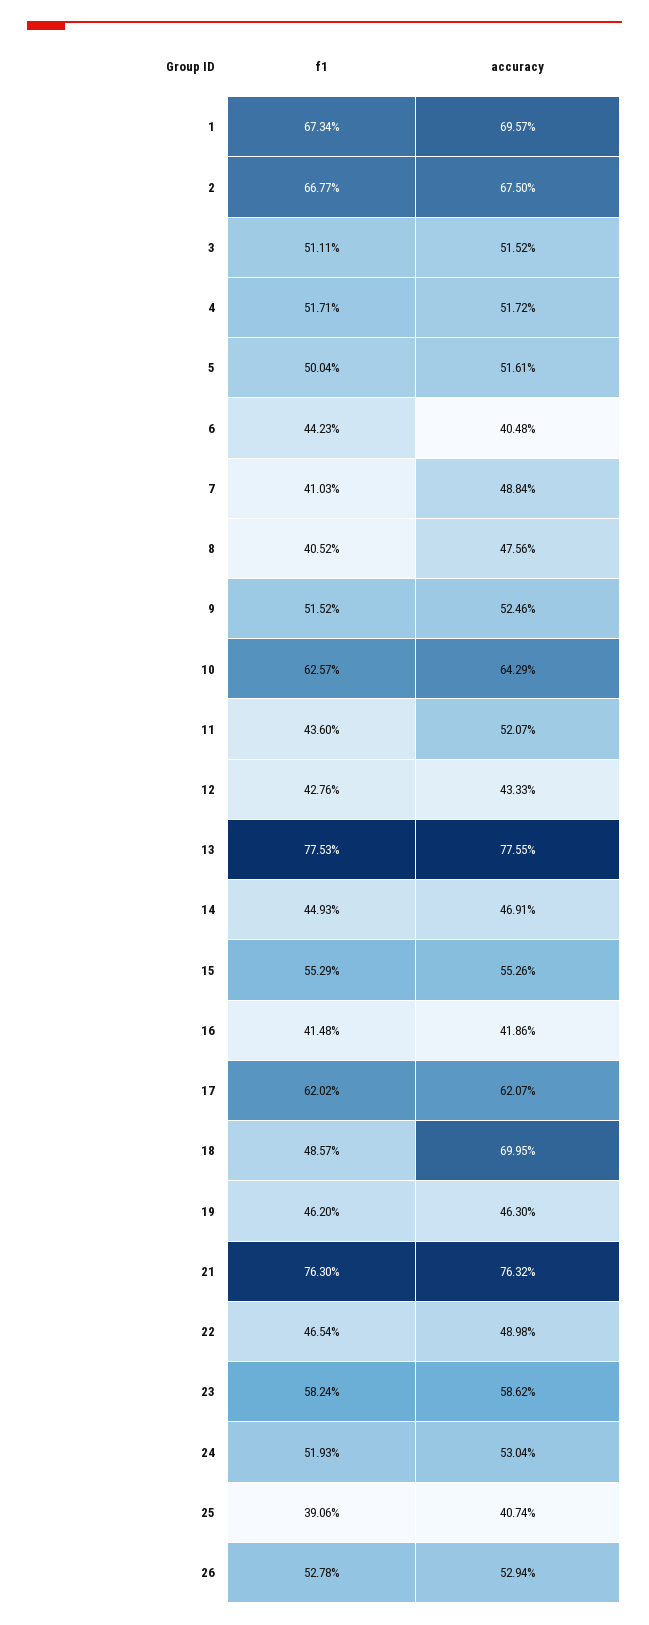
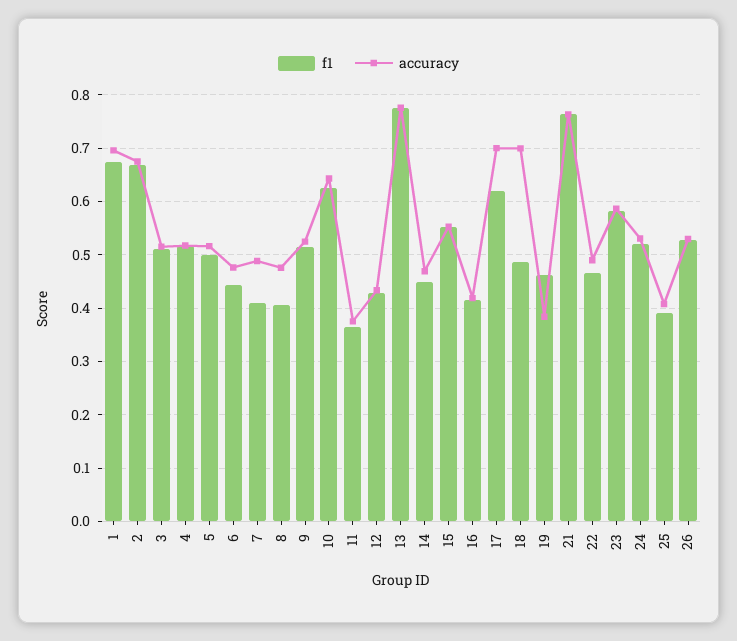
  {
    "f1": {
      "1": 0.6734,
      "2": 0.6677,
      "3": 0.5111,
      "4": 0.5171,
      "5": 0.5004,
      "6": 0.4423,
      "7": 0.4103,
      "8": 0.4052,
      "9": 0.5152,
      "10": 0.6257,
-     "11": 0.436,
+     "11": 0.36,
      "12": 0.4276,
      "13": 0.7753,
      "14": 0.4493,
      "15": 0.5529,
      "16": 0.4148,
      "17": 0.6202,
      "18": 0.4857,
      "19": 0.462,
      "21": 0.763,
      "22": 0.4654,
      "23": 0.5824,
      "24": 0.5193,
      "25": 0.3906,
      "26": 0.5278
    },
    "accuracy": {
      "1": 0.6957,
      "2": 0.675,
      "3": 0.5152,
      "4": 0.5172,
      "5": 0.5161,
-     "6": 0.4048,
+     "6": 0.48,
      "7": 0.4884,
      "8": 0.4756,
      "9": 0.5246,
      "10": 0.6429,
-     "11": 0.5207,
+     "11": 0.38,
      "12": 0.4333,
      "13": 0.7755,
      "14": 0.4691,
      "15": 0.5526,
      "16": 0.4186,
-     "17": 0.6207,
+     "17": 0.7,
      "18": 0.6995,
-     "19": 0.463,
+     "19": 0.38,
      "21": 0.7632,
      "22": 0.4898,
      "23": 0.5862,
      "24": 0.5304,
      "25": 0.4074,
      "26": 0.5294
    }
  }

